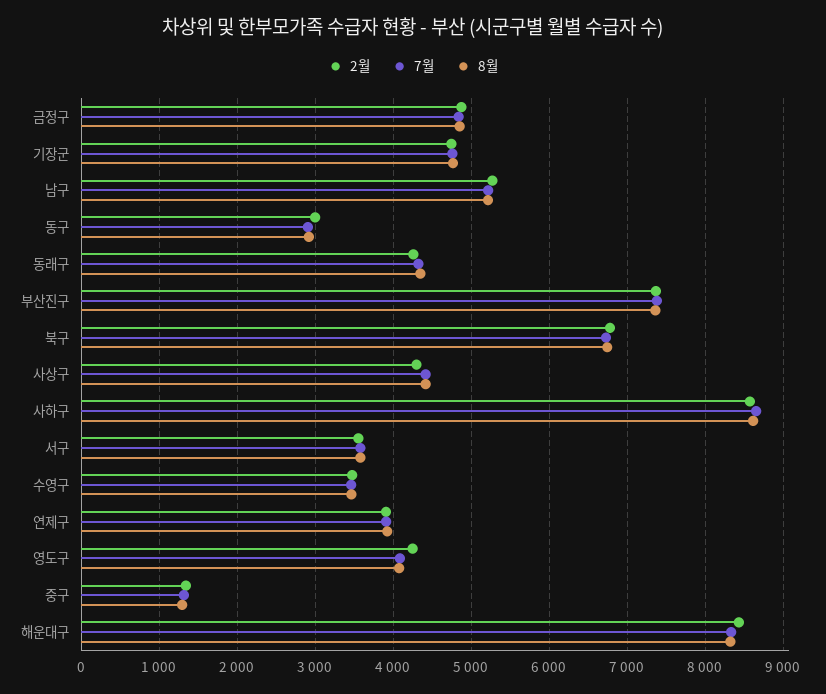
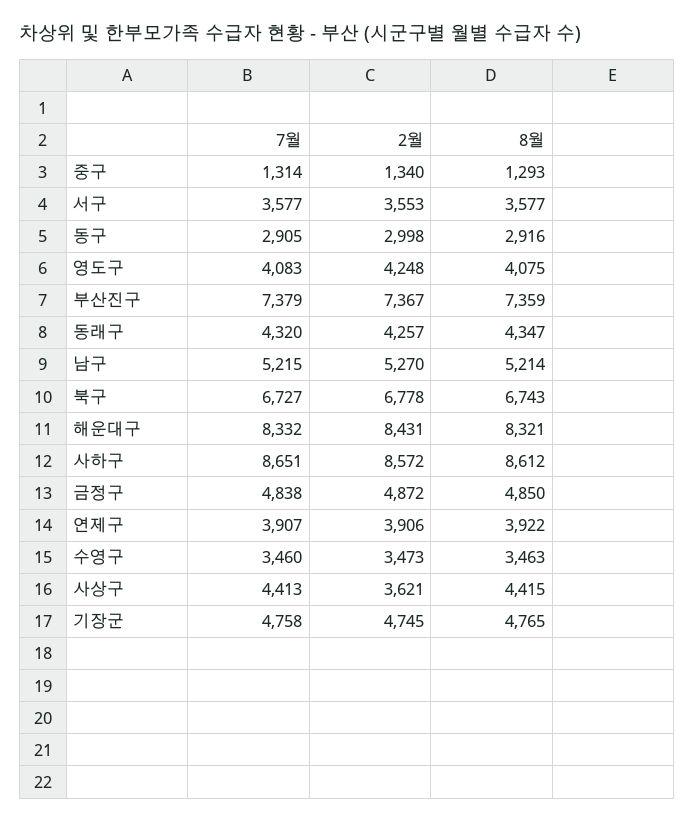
  {
    "2월": {
      "금정구": 4872,
      "기장군": 4745,
      "남구": 5270,
      "동구": 2998,
      "동래구": 4257,
      "부산진구": 7367,
      "북구": 6778,
-     "사상구": 4300,
+     "사상구": 3621,
      "사하구": 8572,
      "서구": 3553,
      "수영구": 3473,
      "연제구": 3906,
      "영도구": 4248,
      "중구": 1340,
      "해운대구": 8431
    },
    "7월": {
      "금정구": 4838,
      "기장군": 4758,
      "남구": 5215,
      "동구": 2905,
      "동래구": 4320,
      "부산진구": 7379,
      "북구": 6727,
      "사상구": 4413,
      "사하구": 8651,
      "서구": 3577,
      "수영구": 3460,
      "연제구": 3907,
      "영도구": 4083,
      "중구": 1314,
      "해운대구": 8332
    },
    "8월": {
      "금정구": 4850,
      "기장군": 4765,
      "남구": 5214,
      "동구": 2916,
      "동래구": 4347,
      "부산진구": 7359,
      "북구": 6743,
      "사상구": 4415,
      "사하구": 8612,
      "서구": 3577,
      "수영구": 3463,
      "연제구": 3922,
      "영도구": 4075,
      "중구": 1293,
      "해운대구": 8321
    }
  }

